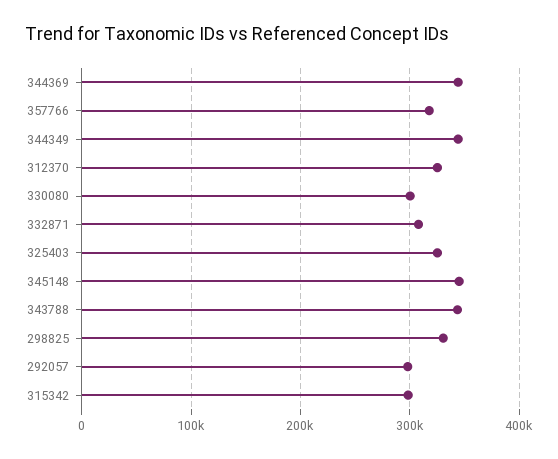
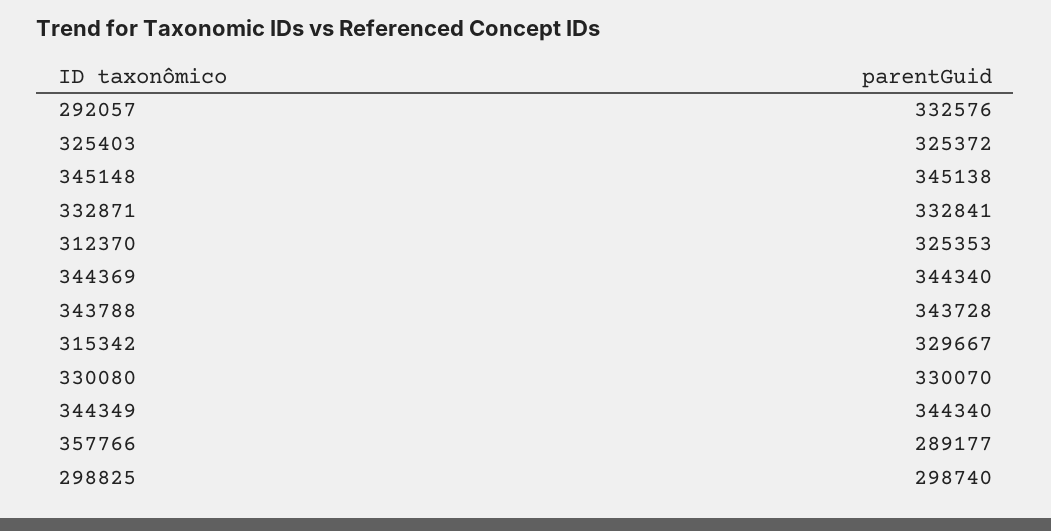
  {
    "344369": 344340,
-   "357766": 320000,
+   "357766": 289177,
    "344349": 344340,
    "312370": 325353,
-   "330080": 300000,
+   "330080": 330070,
-   "332871": 310000,
+   "332871": 332841,
    "325403": 325372,
    "345148": 345138,
    "343788": 343728,
-   "298825": 330000,
+   "298825": 298740,
-   "292057": 300000,
+   "292057": 332576,
-   "315342": 300000
+   "315342": 329667
  }

